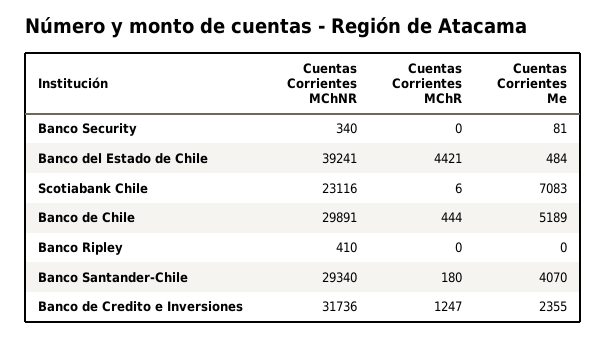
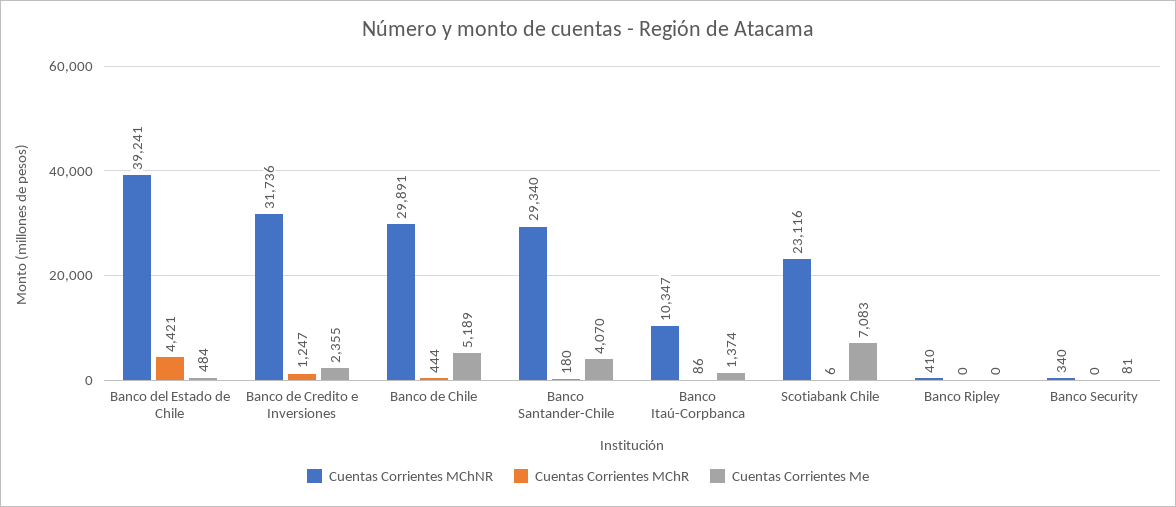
  {
    "Cuentas Corrientes MChNR": {
      "Banco Security": 340,
      "Banco del Estado de Chile": 39241,
      "Scotiabank Chile": 23116,
      "Banco de Chile": 29891,
      "Banco Ripley": 410,
      "Banco Santander-Chile": 29340,
-     "Banco de Credito e Inversiones": 31736
+     "Banco de Credito e Inversiones": 31736,
+     "Banco Itaú-Corpbanca": 10347
    },
    "Cuentas Corrientes MChR": {
      "Banco Security": 0,
      "Banco del Estado de Chile": 4421,
      "Scotiabank Chile": 6,
      "Banco de Chile": 444,
      "Banco Ripley": 0,
      "Banco Santander-Chile": 180,
-     "Banco de Credito e Inversiones": 1247
+     "Banco de Credito e Inversiones": 1247,
+     "Banco Itaú-Corpbanca": 86
    },
    "Cuentas Corrientes Me": {
      "Banco Security": 81,
      "Banco del Estado de Chile": 484,
      "Scotiabank Chile": 7083,
      "Banco de Chile": 5189,
      "Banco Ripley": 0,
      "Banco Santander-Chile": 4070,
-     "Banco de Credito e Inversiones": 2355
+     "Banco de Credito e Inversiones": 2355,
+     "Banco Itaú-Corpbanca": 1374
    }
  }

